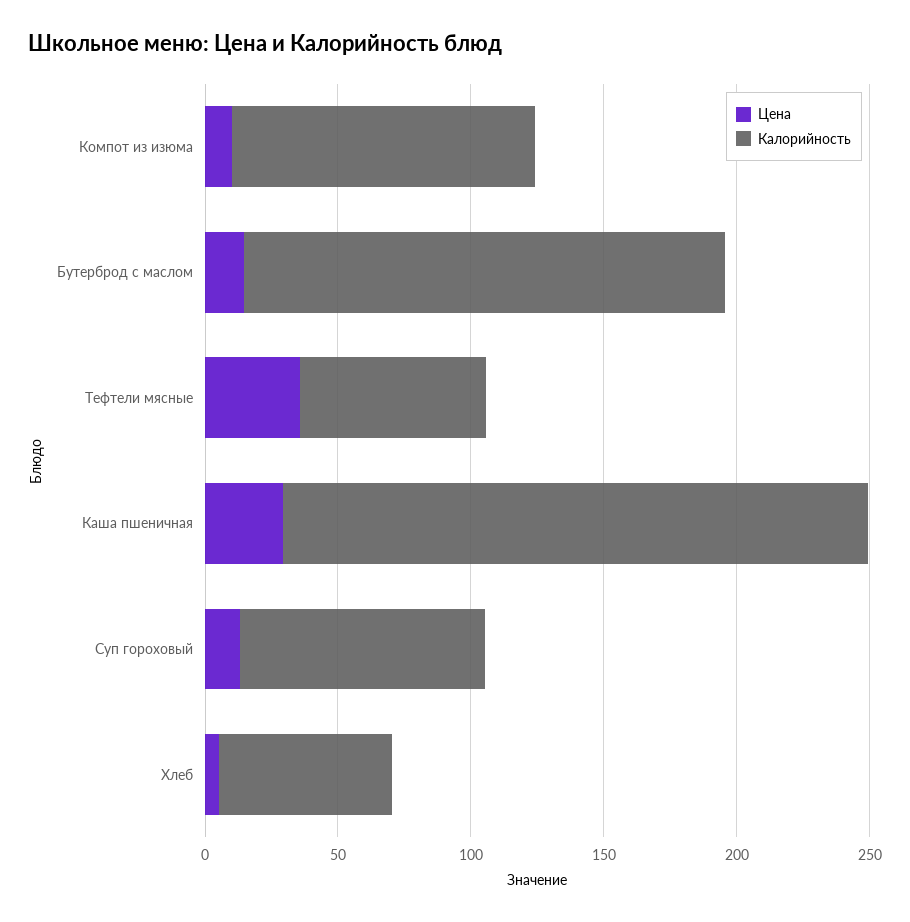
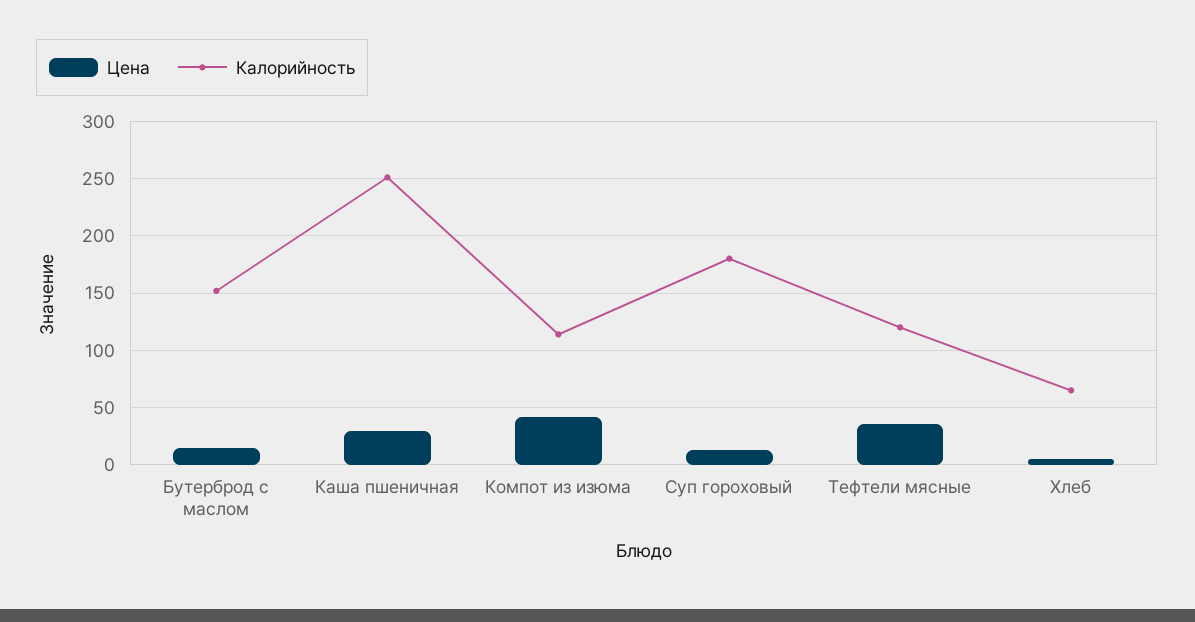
  {
    "Цена": {
-     "Компот из изюма": 10,
+     "Компот из изюма": 40,
      "Бутерброд с маслом": 10,
      "Тефтели мясные": 40,
      "Каша пшеничная": 30,
      "Суп гороховый": 10,
      "Хлеб": 10
    },
    "Калорийность": {
      "Компот из изюма": 110,
-     "Бутерброд с маслом": 180,
+     "Бутерброд с маслом": 150,
-     "Тефтели мясные": 70,
+     "Тефтели мясные": 120,
-     "Каша пшеничная": 220,
+     "Каша пшеничная": 250,
-     "Суп гороховый": 90,
+     "Суп гороховый": 180,
      "Хлеб": 70
    }
  }

